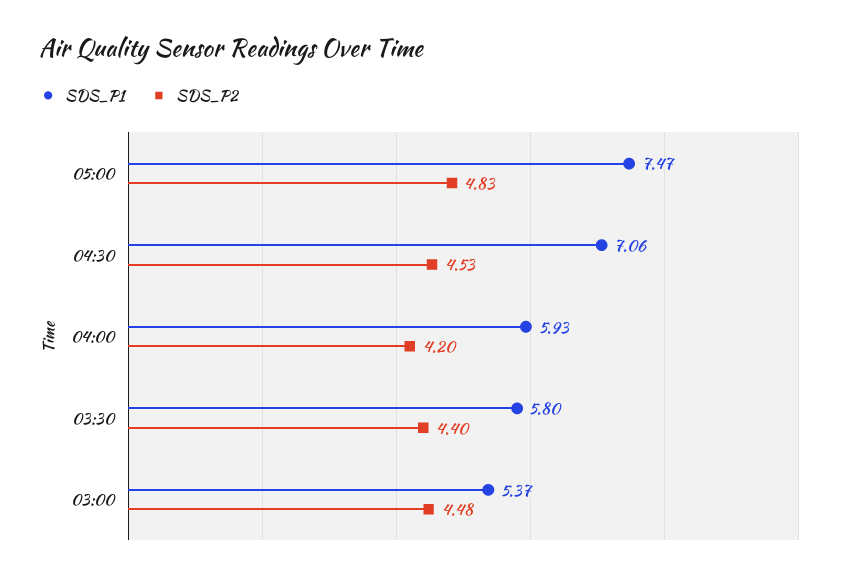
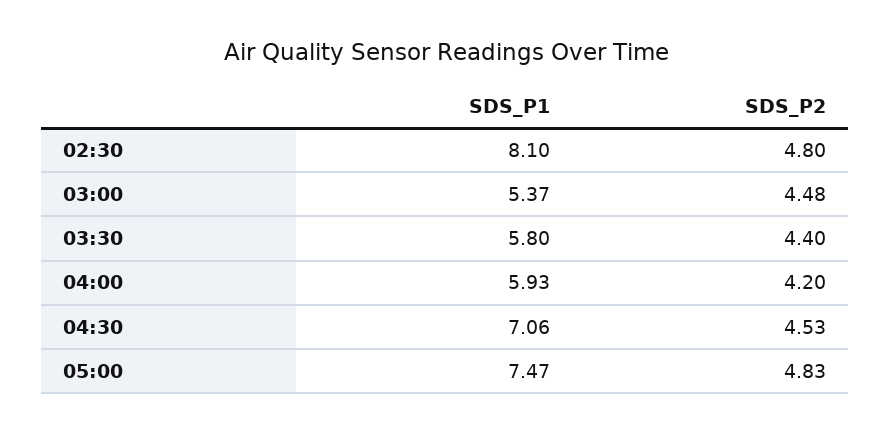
  {
    "SDS_P1": {
      "05:00": 7.47,
      "04:30": 7.06,
      "04:00": 5.93,
      "03:30": 5.8,
-     "03:00": 5.37
+     "03:00": 5.37,
+     "02:30": 8.1
    },
    "SDS_P2": {
      "05:00": 4.83,
      "04:30": 4.53,
      "04:00": 4.2,
      "03:30": 4.4,
-     "03:00": 4.48
+     "03:00": 4.48,
+     "02:30": 4.8
    }
  }

